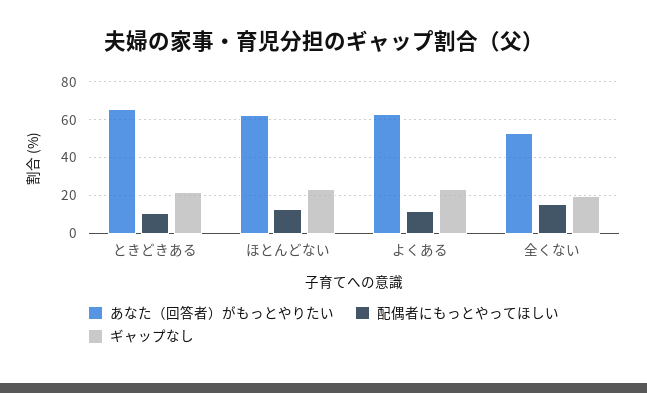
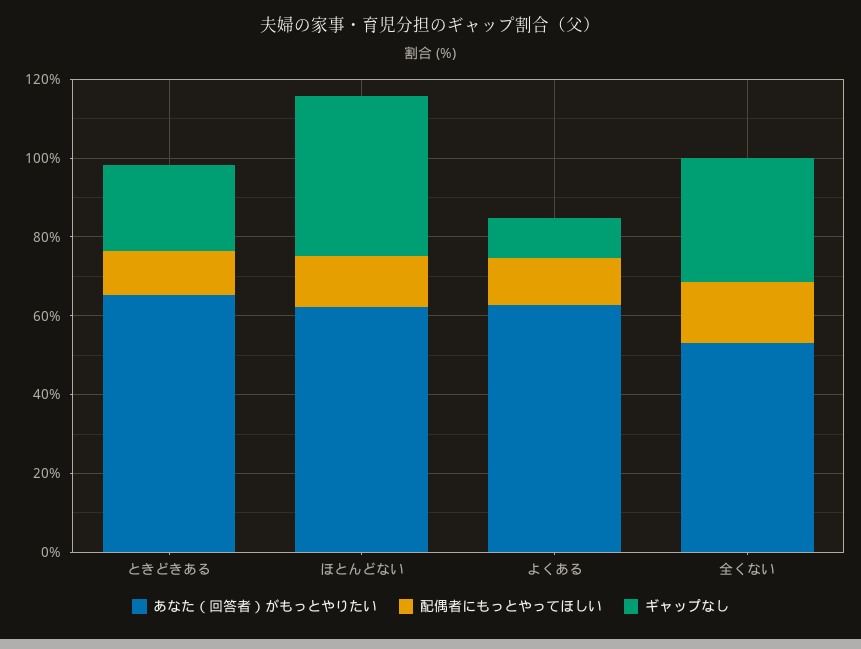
  {
    "あなた（回答者）がもっとやりたい": {
      "ときどきある": 65,
      "ほとんどない": 60,
      "よくある": 65,
      "全くない": 55
    },
    "配偶者にもっとやってほしい": {
      "ときどきある": 10,
      "ほとんどない": 15,
      "よくある": 10,
      "全くない": 15
    },
    "ギャップなし": {
      "ときどきある": 20,
-     "ほとんどない": 25,
+     "ほとんどない": 40,
-     "よくある": 25,
+     "よくある": 10,
-     "全くない": 20
+     "全くない": 30
    }
  }

